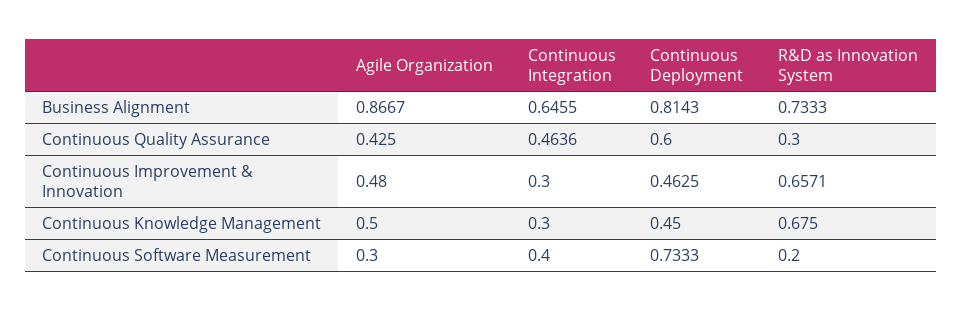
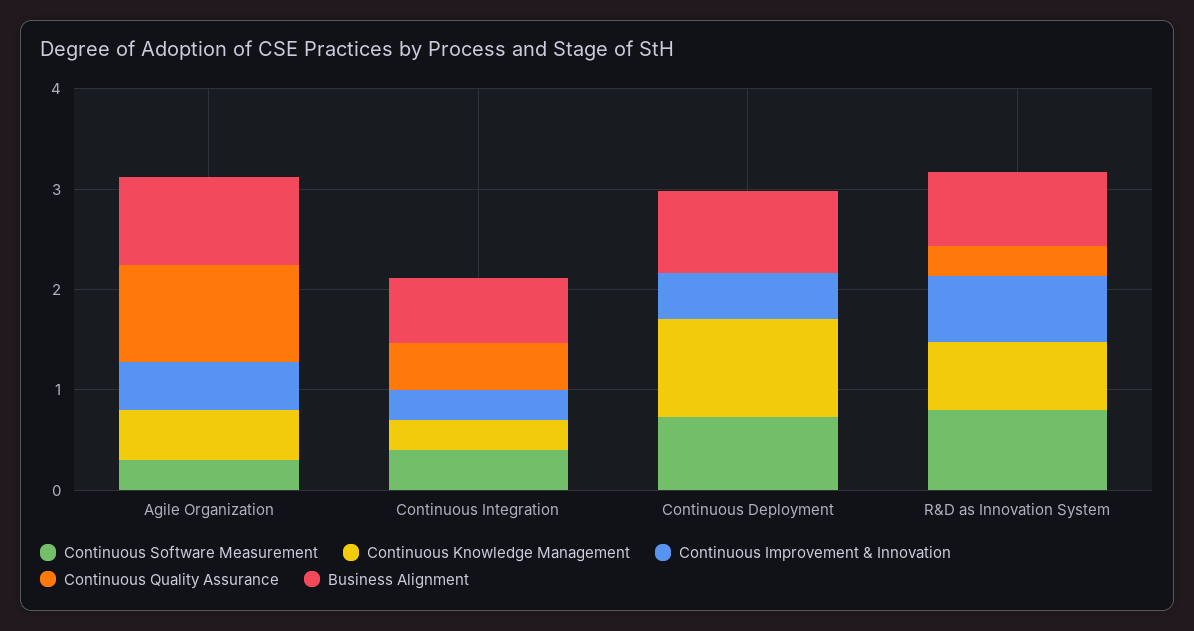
  {
    "Business Alignment": {
      "Agile Organization": 0.8667,
      "Continuous Integration": 0.6455,
      "Continuous Deployment": 0.8143,
      "R&D as Innovation System": 0.7333
    },
    "Continuous Quality Assurance": {
-     "Agile Organization": 0.425,
+     "Agile Organization": 1,
      "Continuous Integration": 0.4636,
-     "Continuous Deployment": 0.6,
+     "Continuous Deployment": 0,
      "R&D as Innovation System": 0.3
    },
    "Continuous Improvement & Innovation": {
      "Agile Organization": 0.48,
      "Continuous Integration": 0.3,
      "Continuous Deployment": 0.4625,
      "R&D as Innovation System": 0.6571
    },
    "Continuous Knowledge Management": {
      "Agile Organization": 0.5,
      "Continuous Integration": 0.3,
-     "Continuous Deployment": 0.45,
+     "Continuous Deployment": 1,
      "R&D as Innovation System": 0.675
    },
    "Continuous Software Measurement": {
      "Agile Organization": 0.3,
      "Continuous Integration": 0.4,
      "Continuous Deployment": 0.7333,
-     "R&D as Innovation System": 0.2
+     "R&D as Innovation System": 0.8
    }
  }

